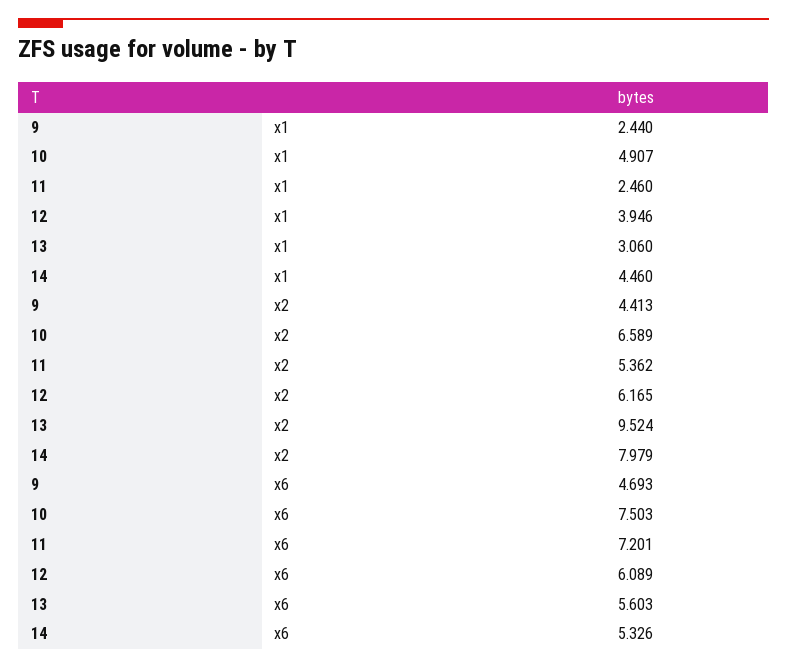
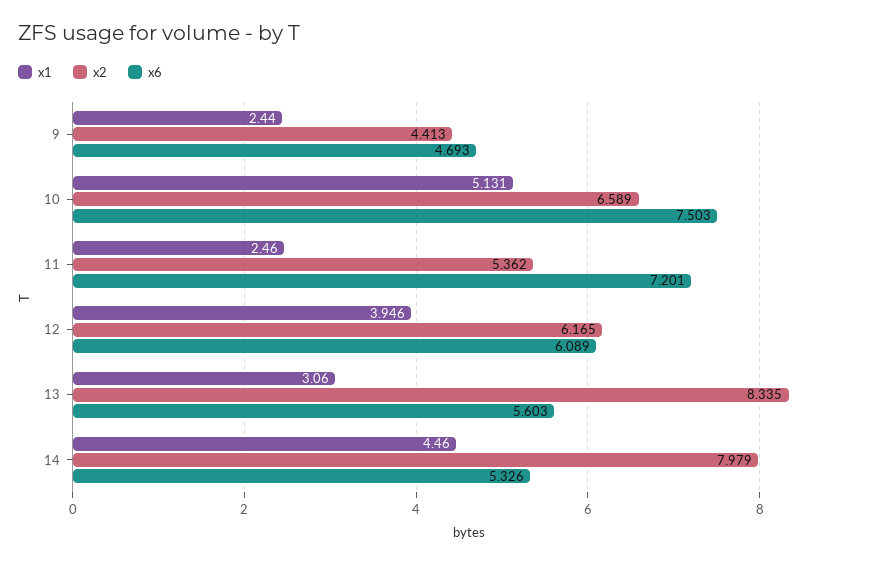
  {
    "x1": {
      "9": 2.44,
-     "10": 4.907,
+     "10": 5.131,
      "11": 2.46,
      "12": 3.946,
      "13": 3.06,
      "14": 4.46
    },
    "x2": {
      "9": 4.413,
      "10": 6.589,
      "11": 5.362,
      "12": 6.165,
-     "13": 9.524,
+     "13": 8.335,
      "14": 7.979
    },
    "x6": {
      "9": 4.693,
      "10": 7.503,
      "11": 7.201,
      "12": 6.089,
      "13": 5.603,
      "14": 5.326
    }
  }

